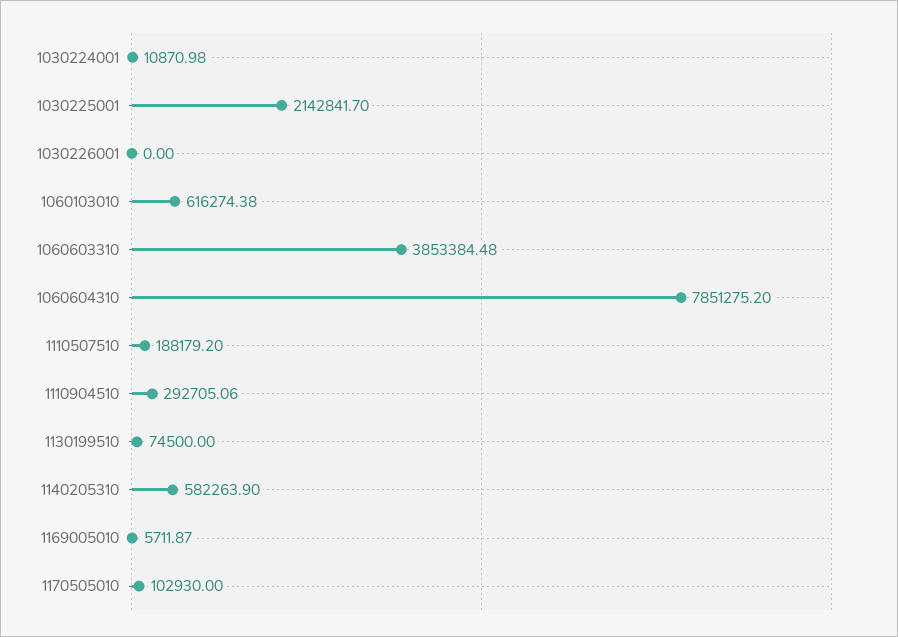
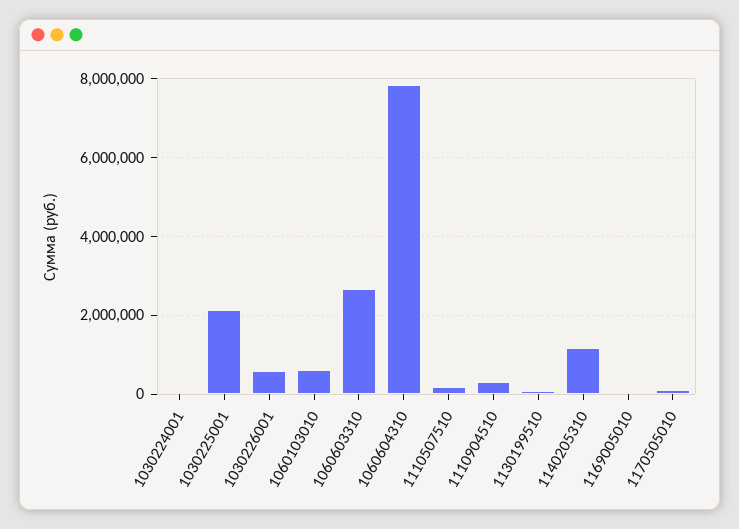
  {
    "1030224001": 10870.98,
    "1030225001": 2142841.7,
-   "1030226001": 0,
+   "1030226001": 600000,
    "1060103010": 616274.38,
-   "1060603310": 3853384.48,
+   "1060603310": 2600000,
    "1060604310": 7851275.2,
    "1110507510": 188179.2,
    "1110904510": 292705.06,
    "1130199510": 74500,
-   "1140205310": 582263.9,
+   "1140205310": 1200000,
    "1169005010": 5711.87,
    "1170505010": 102930
  }

